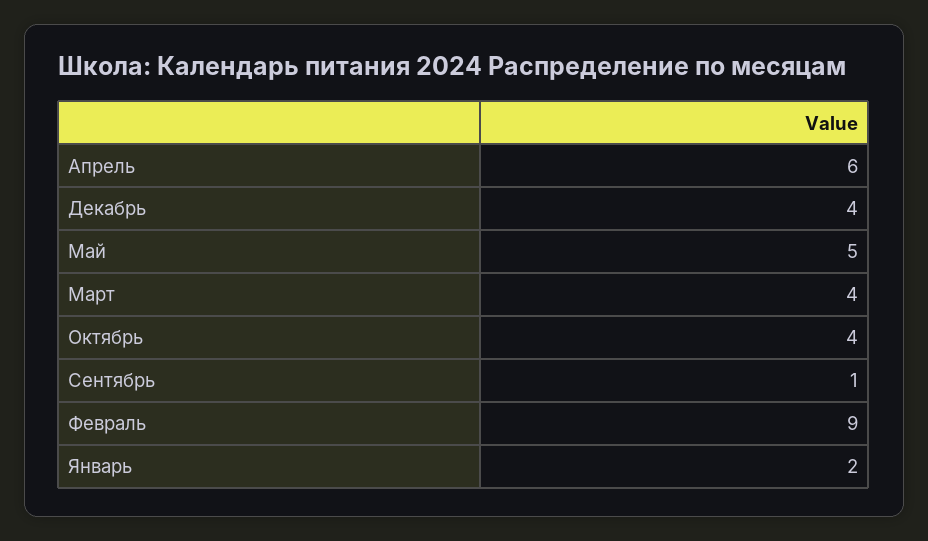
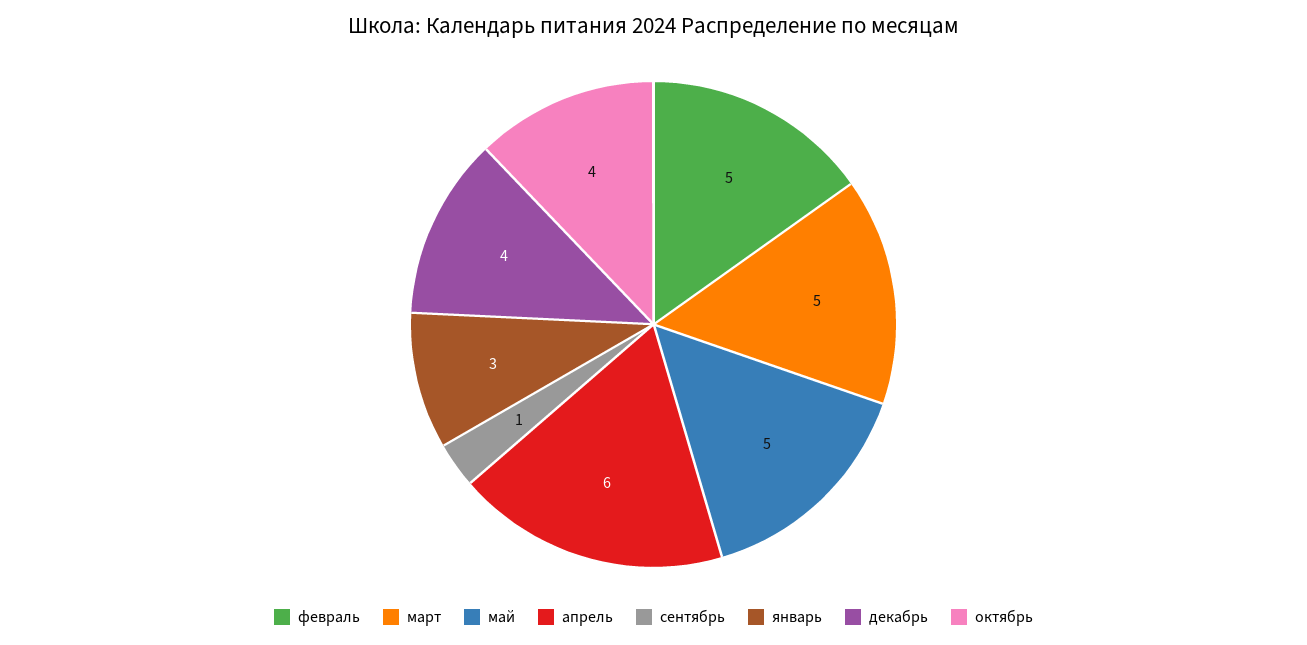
  {
    "Апрель": 6,
    "Декабрь": 4,
    "Май": 5,
-   "Март": 4,
+   "Март": 5,
    "Октябрь": 4,
    "Сентябрь": 1,
-   "Февраль": 9,
+   "Февраль": 5,
-   "Январь": 2
+   "Январь": 3
  }

